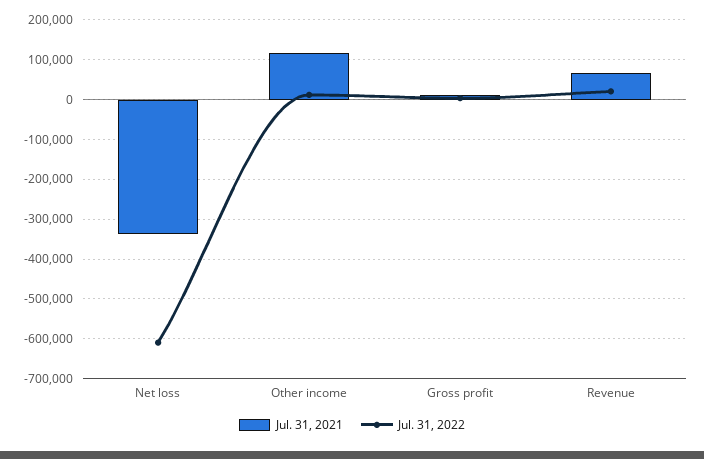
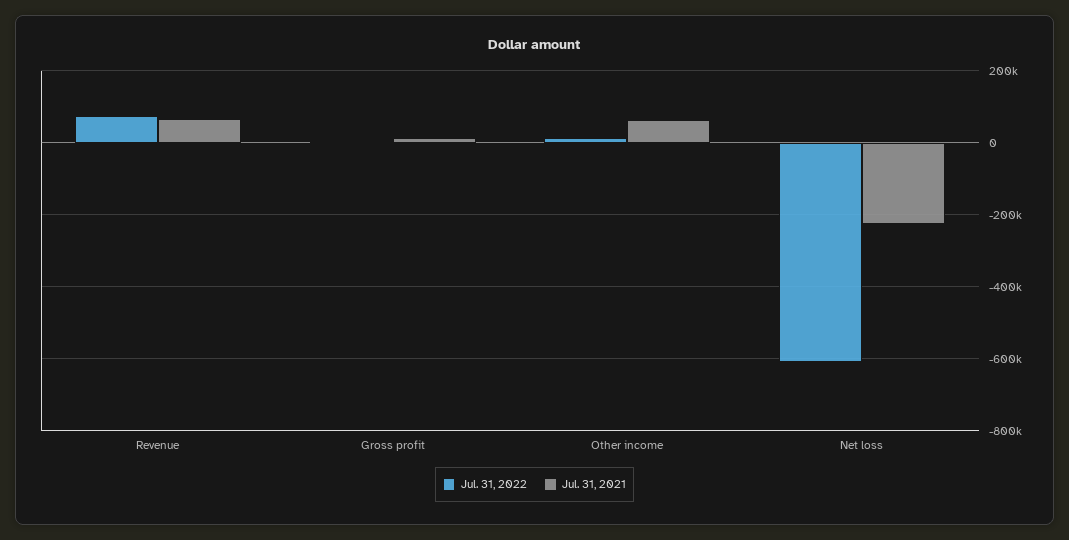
  {
    "Jul. 31, 2021": {
-     "Net loss": -340000,
+     "Net loss": -220000,
-     "Other income": 120000,
+     "Other income": 60000,
      "Gross profit": 20000,
      "Revenue": 60000
    },
    "Jul. 31, 2022": {
      "Net loss": -600000,
      "Other income": 20000,
      "Gross profit": 0,
-     "Revenue": 20000
+     "Revenue": 80000
    }
  }

